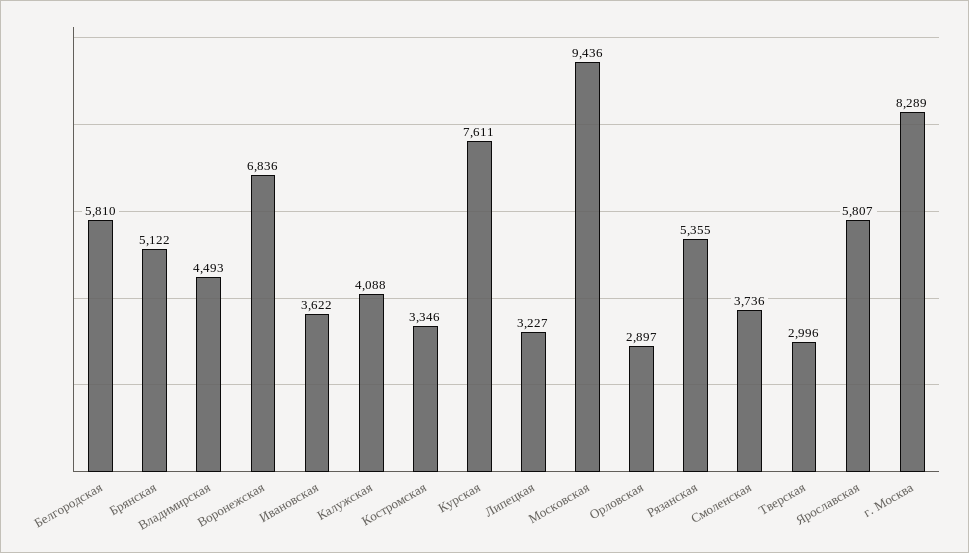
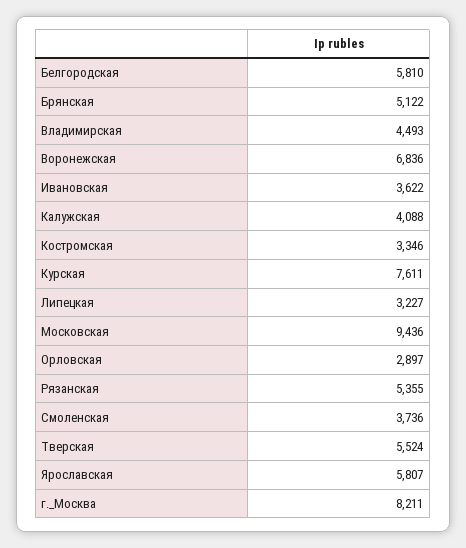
  {
    "Белгородская": 5810,
    "Брянская": 5122,
    "Владимирская": 4493,
    "Воронежская": 6836,
    "Ивановская": 3622,
    "Калужская": 4088,
    "Костромская": 3346,
    "Курская": 7611,
    "Липецкая": 3227,
    "Московская": 9436,
    "Орловская": 2897,
    "Рязанская": 5355,
    "Смоленская": 3736,
-   "Тверская": 2996,
+   "Тверская": 5524,
    "Ярославская": 5807,
-   "г. Москва": 8289
+   "г. Москва": 8211
  }

